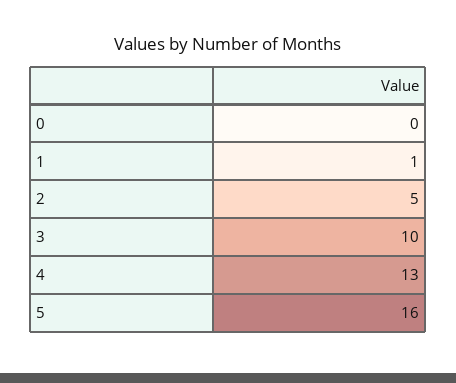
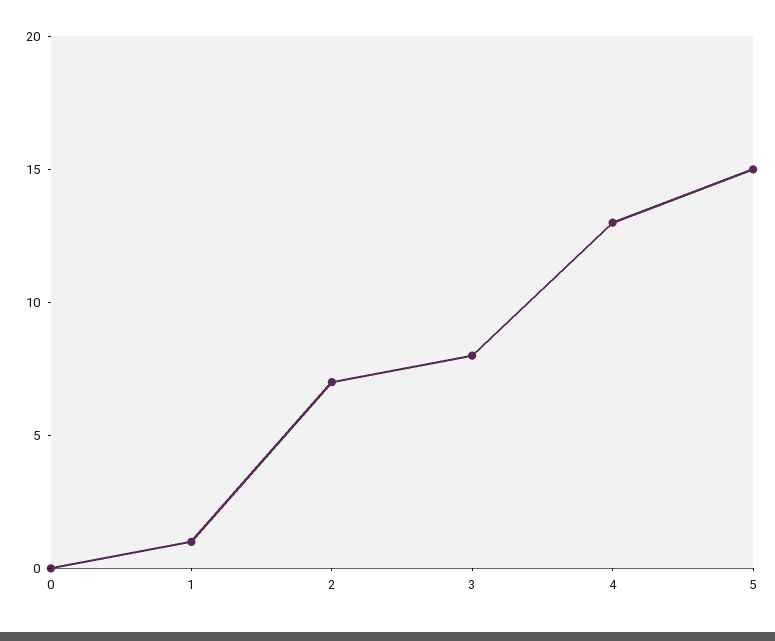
  {
    "0": 0,
    "1": 1,
-   "2": 5,
+   "2": 7,
-   "3": 10,
+   "3": 8,
    "4": 13,
-   "5": 16
+   "5": 15
  }

